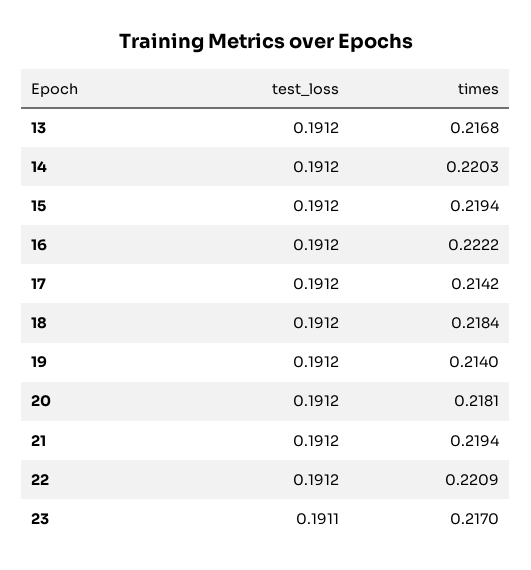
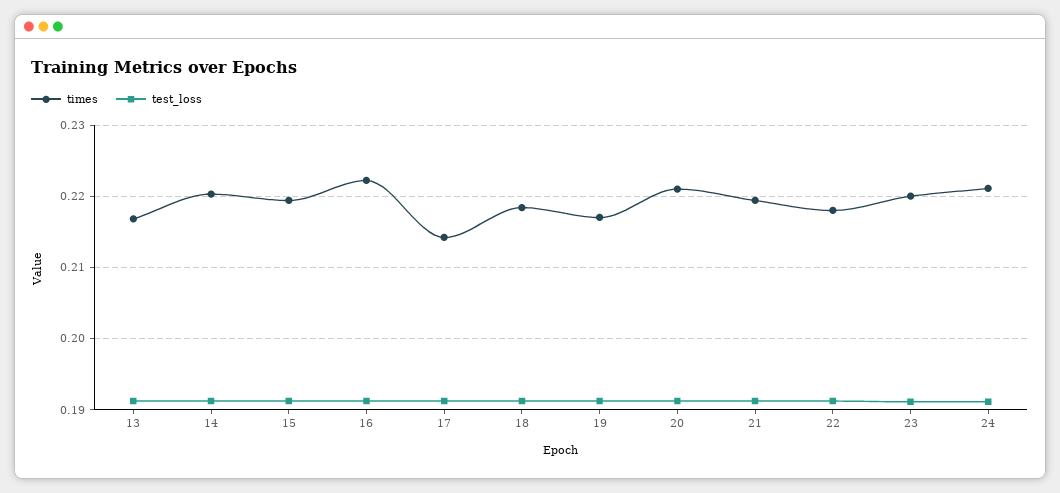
  {
    "test_loss": {
      "13": 0.1912,
      "14": 0.1912,
      "15": 0.1912,
      "16": 0.1912,
      "17": 0.1912,
      "18": 0.1912,
      "19": 0.1912,
      "20": 0.1912,
      "21": 0.1912,
      "22": 0.1912,
-     "23": 0.1911
+     "23": 0.1911,
+     "24": 0.191
    },
    "times": {
      "13": 0.2168,
      "14": 0.2203,
      "15": 0.2194,
      "16": 0.2222,
      "17": 0.2142,
      "18": 0.2184,
-     "19": 0.214,
+     "19": 0.217,
-     "20": 0.2181,
+     "20": 0.221,
      "21": 0.2194,
-     "22": 0.2209,
+     "22": 0.218,
-     "23": 0.217
+     "23": 0.22,
+     "24": 0.221
    }
  }

